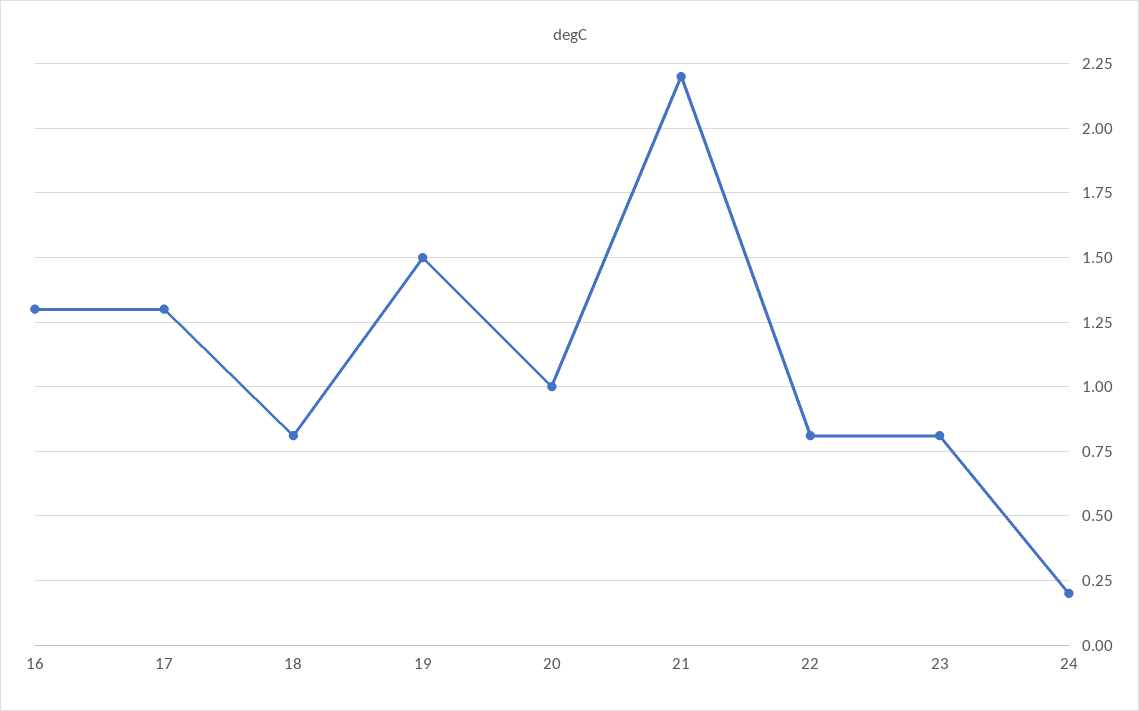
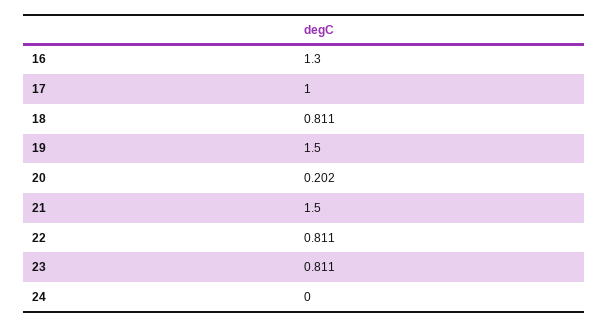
  {
    "16": 1.3,
-   "17": 1.3,
+   "17": 1,
    "18": 0.811,
    "19": 1.5,
-   "20": 1,
+   "20": 0.202,
-   "21": 2.2,
+   "21": 1.5,
    "22": 0.811,
    "23": 0.811,
-   "24": 0.2
+   "24": 0
  }

